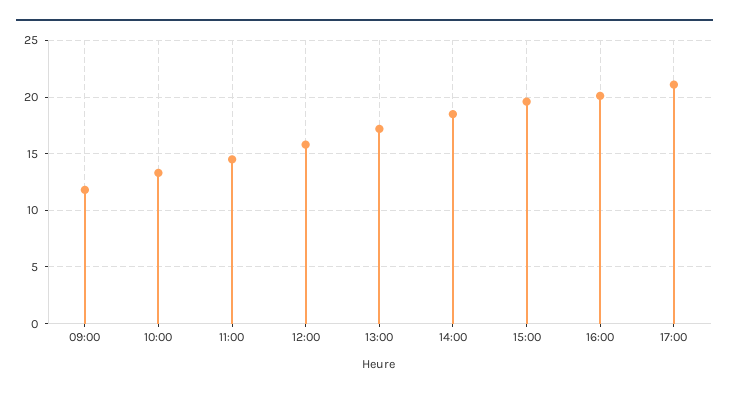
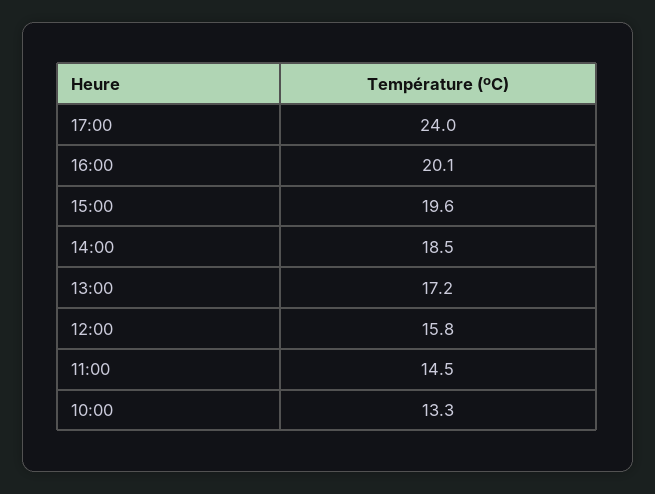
  {
-   "09:00": 12,
    "10:00": 13.3,
    "11:00": 14.5,
    "12:00": 15.8,
    "13:00": 17.2,
    "14:00": 18.5,
    "15:00": 19.6,
    "16:00": 20.1,
-   "17:00": 21
+   "17:00": 24
  }

